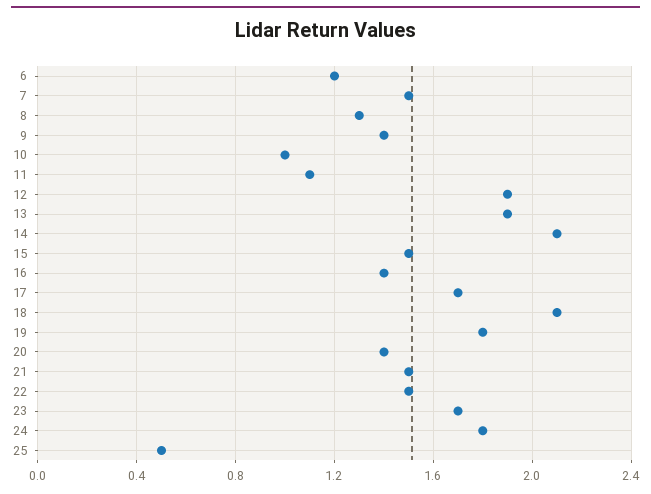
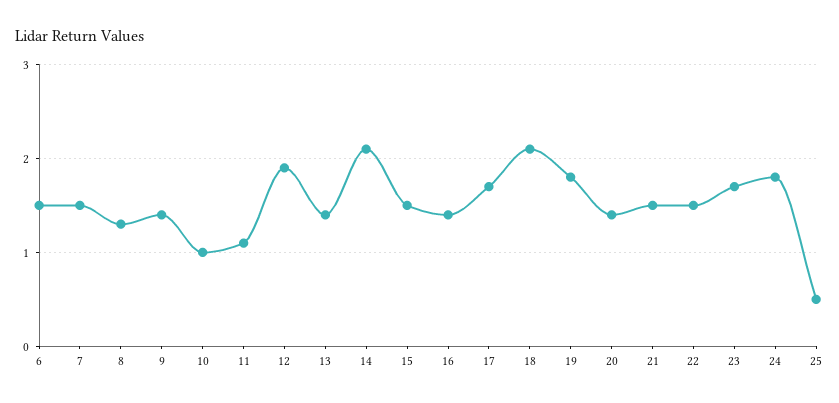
  {
-   "6": 1.2,
+   "6": 1.5,
    "7": 1.5,
    "8": 1.3,
    "9": 1.4,
    "10": 1,
    "11": 1.1,
    "12": 1.9,
-   "13": 1.9,
+   "13": 1.4,
    "14": 2.1,
    "15": 1.5,
    "16": 1.4,
    "17": 1.7,
    "18": 2.1,
    "19": 1.8,
    "20": 1.4,
    "21": 1.5,
    "22": 1.5,
    "23": 1.7,
    "24": 1.8,
    "25": 0.5
  }

